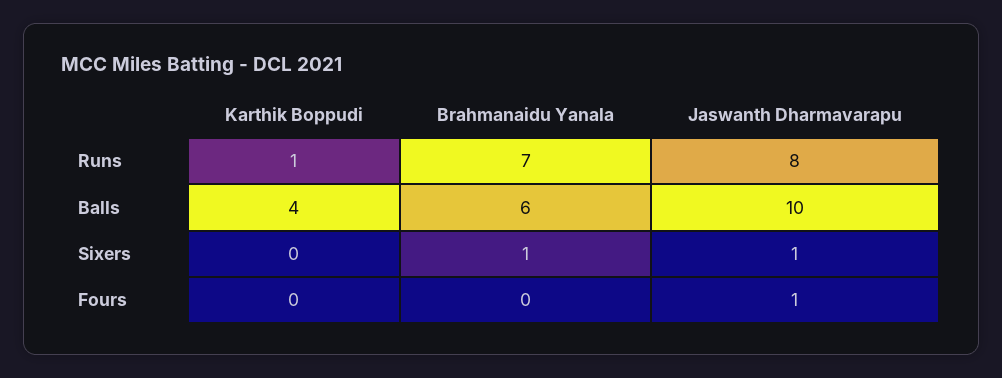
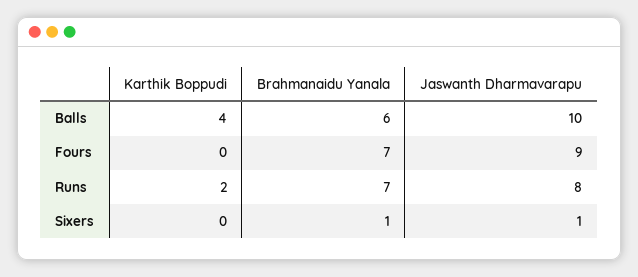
  {
    "Karthik Boppudi": {
-     "Runs": 1,
+     "Runs": 2,
      "Balls": 4,
      "Sixers": 0,
      "Fours": 0
    },
    "Brahmanaidu Yanala": {
      "Runs": 7,
      "Balls": 6,
      "Sixers": 1,
-     "Fours": 0
+     "Fours": 7
    },
    "Jaswanth Dharmavarapu": {
      "Runs": 8,
      "Balls": 10,
      "Sixers": 1,
-     "Fours": 1
+     "Fours": 9
    }
  }

